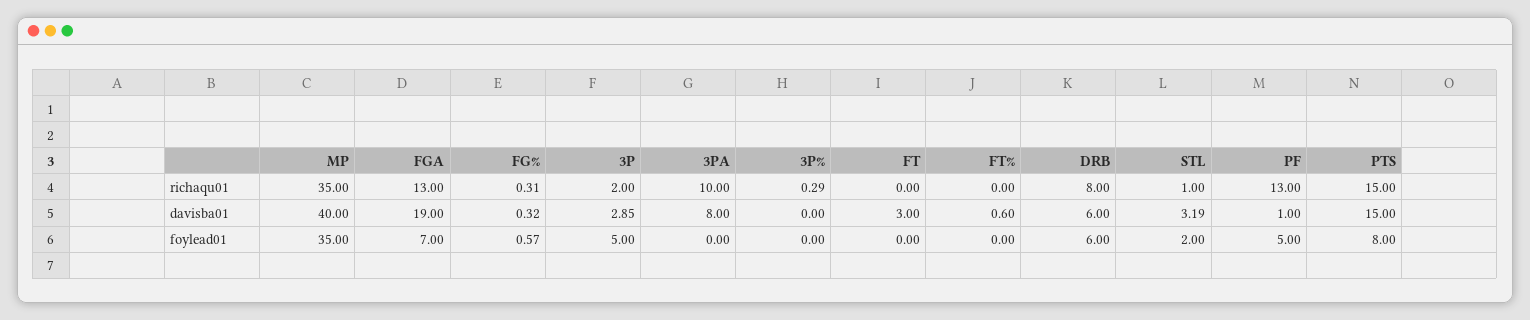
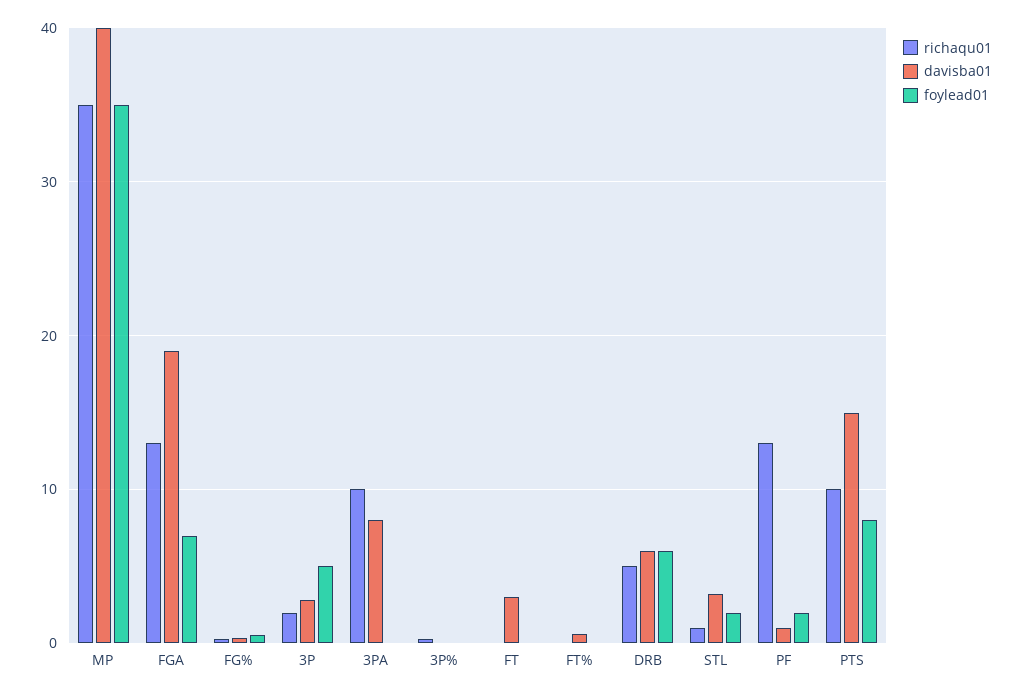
  {
    "richaqu01": {
      "MP": 35,
      "FGA": 13,
      "FG%": 0.31,
      "3P": 2,
      "3PA": 10,
      "3P%": 0.29,
      "FT": 0,
      "FT%": 0,
-     "DRB": 8,
+     "DRB": 5,
      "STL": 1,
      "PF": 13,
-     "PTS": 15
+     "PTS": 10
    },
    "davisba01": {
      "MP": 40,
      "FGA": 19,
      "FG%": 0.32,
      "3P": 2.85,
      "3PA": 8,
      "3P%": 0,
      "FT": 3,
      "FT%": 0.6,
      "DRB": 6,
      "STL": 3.19,
      "PF": 1,
      "PTS": 15
    },
    "foylead01": {
      "MP": 35,
      "FGA": 7,
      "FG%": 0.57,
      "3P": 5,
      "3PA": 0,
      "3P%": 0,
      "FT": 0,
      "FT%": 0,
      "DRB": 6,
      "STL": 2,
-     "PF": 5,
+     "PF": 2,
      "PTS": 8
    }
  }

